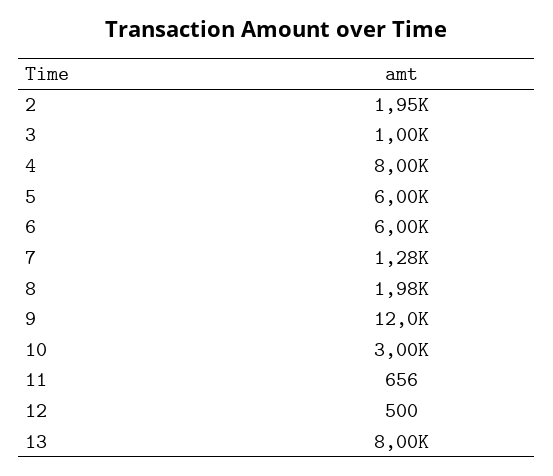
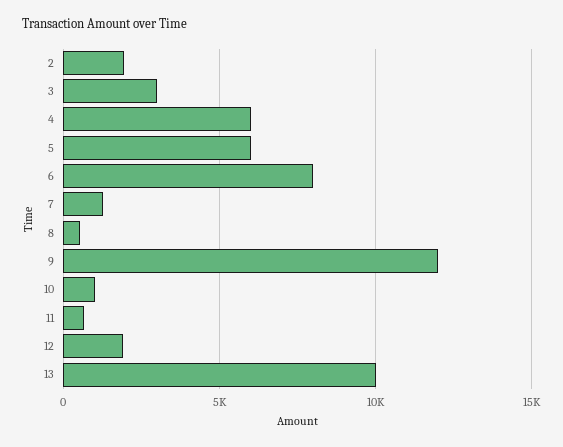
  {
    "2": 1950,
-   "3": 1000,
+   "3": 3000,
-   "4": 8000,
+   "4": 6000,
    "5": 6000,
-   "6": 6000,
+   "6": 8000,
    "7": 1280,
-   "8": 1980,
+   "8": 500,
    "9": 12000,
-   "10": 3000,
+   "10": 1000,
    "11": 656,
-   "12": 500,
+   "12": 2000,
-   "13": 8000
+   "13": 10000
  }

